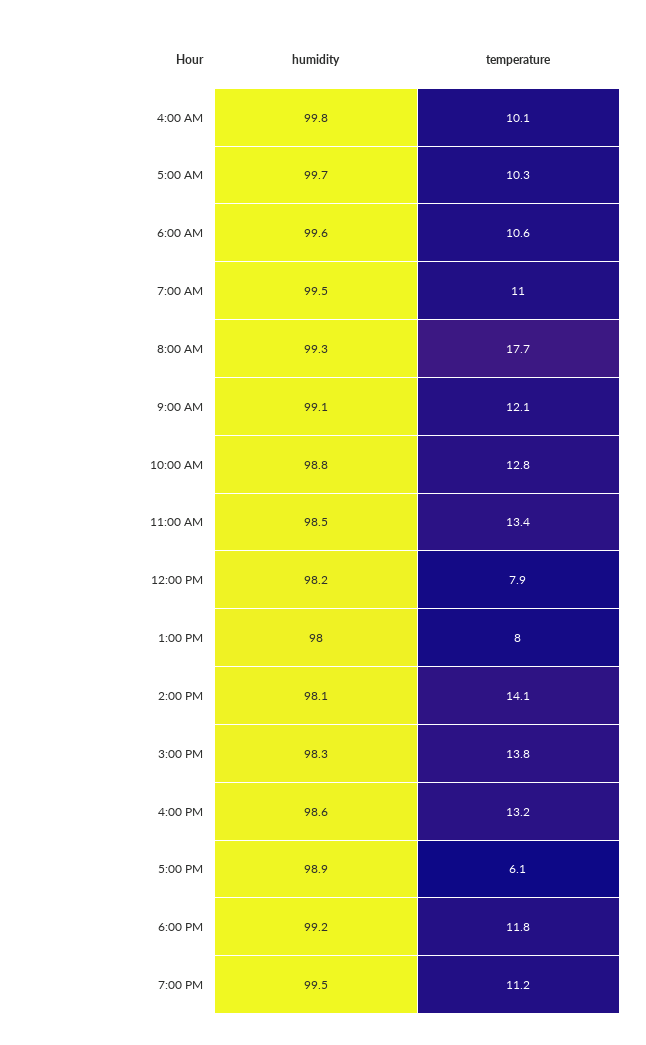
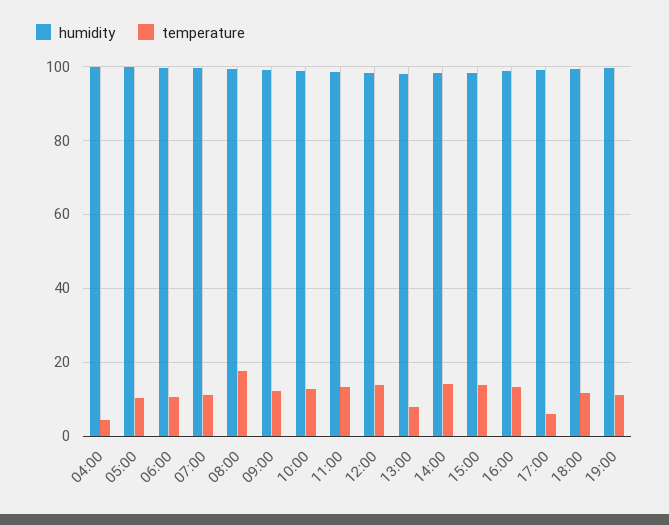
  {
    "humidity": {
      "4:00 AM": 99.8,
      "5:00 AM": 99.7,
      "6:00 AM": 99.6,
      "7:00 AM": 99.5,
      "8:00 AM": 99.3,
      "9:00 AM": 99.1,
      "10:00 AM": 98.8,
      "11:00 AM": 98.5,
      "12:00 PM": 98.2,
      "1:00 PM": 98,
      "2:00 PM": 98.1,
      "3:00 PM": 98.3,
      "4:00 PM": 98.6,
      "5:00 PM": 98.9,
      "6:00 PM": 99.2,
      "7:00 PM": 99.5
    },
    "temperature": {
-     "4:00 AM": 10.1,
+     "4:00 AM": 4,
      "5:00 AM": 10.3,
      "6:00 AM": 10.6,
      "7:00 AM": 11,
      "8:00 AM": 17.7,
      "9:00 AM": 12.1,
      "10:00 AM": 12.8,
      "11:00 AM": 13.4,
-     "12:00 PM": 7.9,
+     "12:00 PM": 14,
      "1:00 PM": 8,
      "2:00 PM": 14.1,
      "3:00 PM": 13.8,
      "4:00 PM": 13.2,
      "5:00 PM": 6.1,
      "6:00 PM": 11.8,
      "7:00 PM": 11.2
    }
  }

